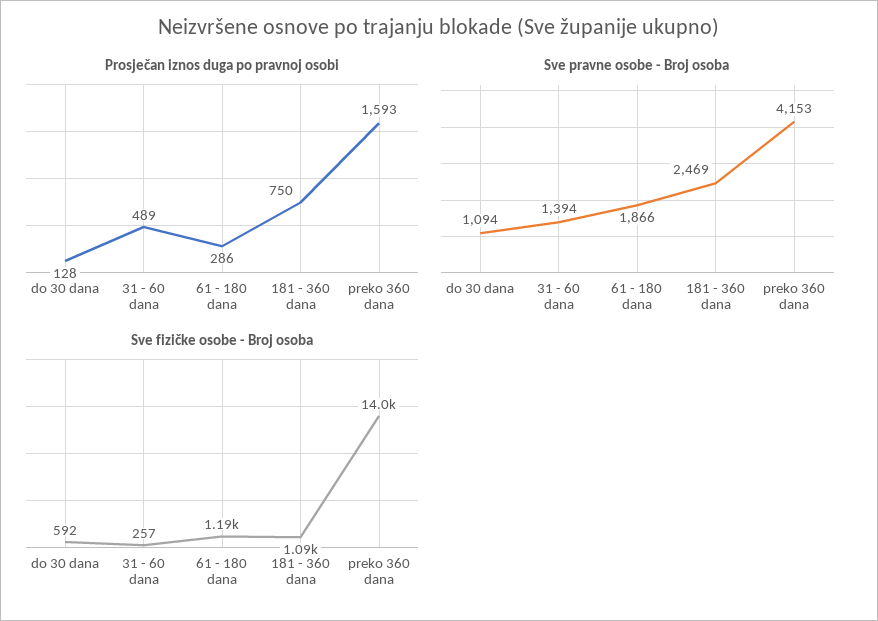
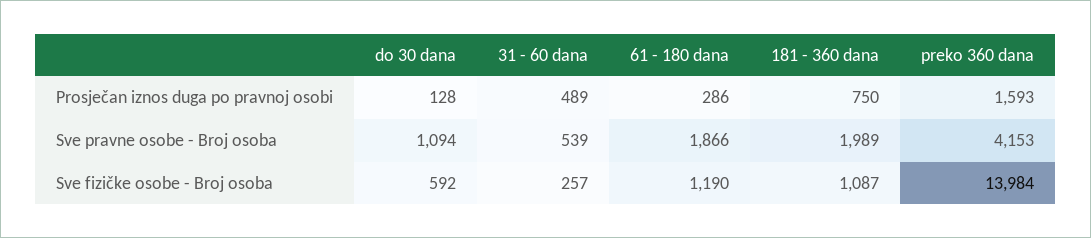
  {
    "Prosječan iznos duga po pravnoj osobi": {
      "do 30 dana": 128,
      "31 - 60 dana": 489,
      "61 - 180 dana": 286,
      "181 - 360 dana": 750,
      "preko 360 dana": 1593
    },
    "Sve pravne osobe - Broj osoba": {
      "do 30 dana": 1094,
-     "31 - 60 dana": 1394,
+     "31 - 60 dana": 539,
      "61 - 180 dana": 1866,
-     "181 - 360 dana": 2469,
+     "181 - 360 dana": 1989,
      "preko 360 dana": 4153
    },
    "Sve fizičke osobe - Broj osoba": {
      "do 30 dana": 592,
      "31 - 60 dana": 257,
      "61 - 180 dana": 1190,
      "181 - 360 dana": 1087,
      "preko 360 dana": 13984
    }
  }

